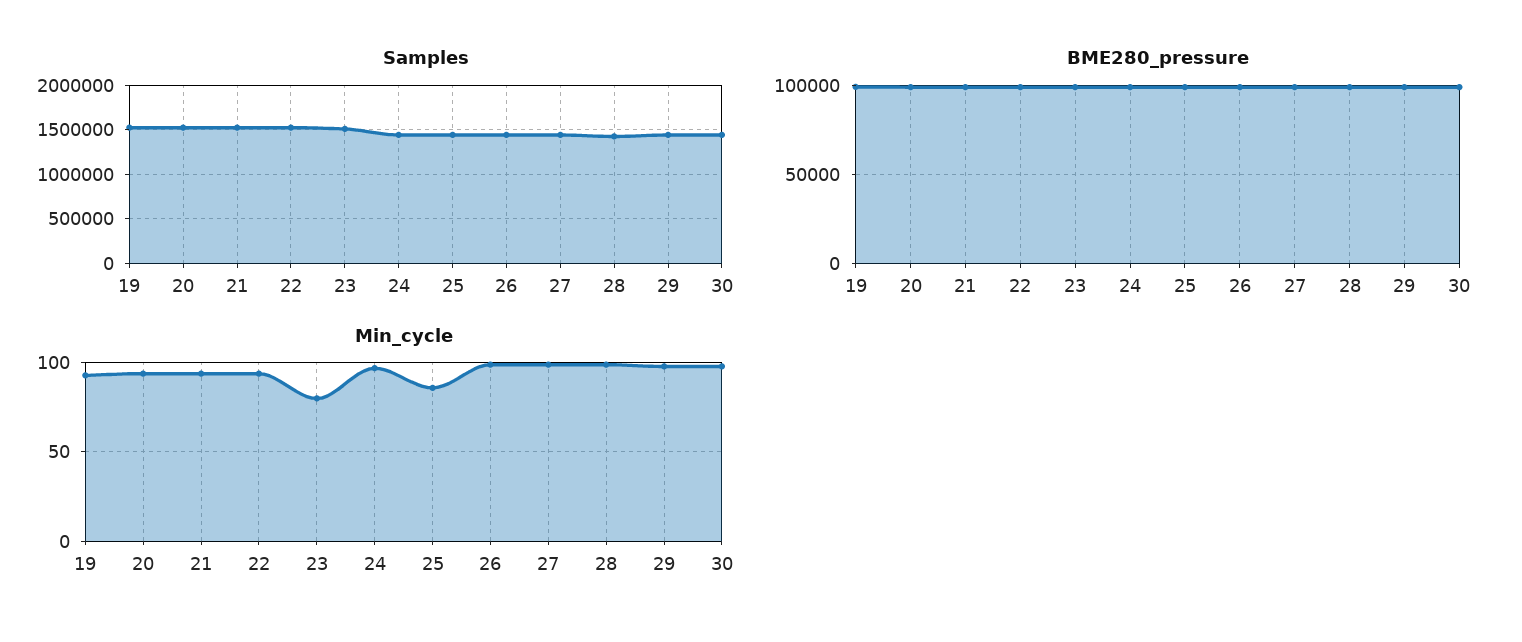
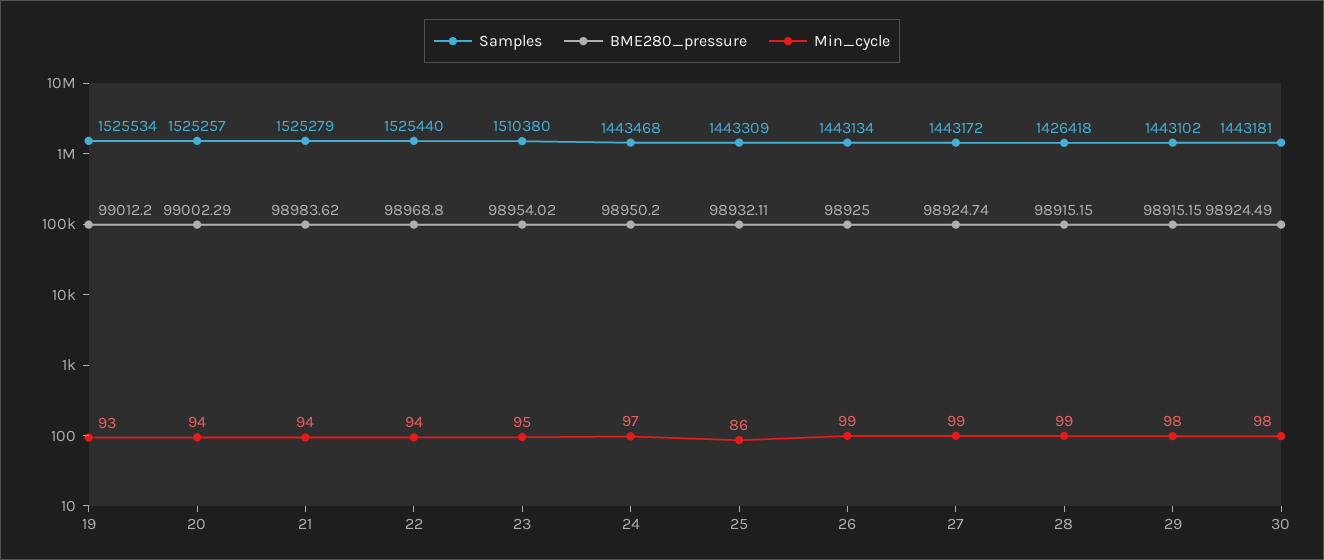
  {
    "Samples": {
      "19": 1525534,
      "20": 1525257,
      "21": 1525279,
      "22": 1525440,
      "23": 1510380,
      "24": 1443468,
      "25": 1443309,
      "26": 1443134,
      "27": 1443172,
      "28": 1426418,
      "29": 1443102,
      "30": 1443181
    },
    "BME280_pressure": {
      "19": 99012.2,
      "20": 99002.29,
      "21": 98983.62,
      "22": 98968.8,
      "23": 98954.02,
      "24": 98950.2,
      "25": 98932.11,
      "26": 98925,
      "27": 98924.74,
      "28": 98915.15,
      "29": 98915.15,
      "30": 98924.49
    },
    "Min_cycle": {
      "19": 93,
      "20": 94,
      "21": 94,
      "22": 94,
-     "23": 80,
+     "23": 95,
      "24": 97,
      "25": 86,
      "26": 99,
      "27": 99,
      "28": 99,
      "29": 98,
      "30": 98
    }
  }

